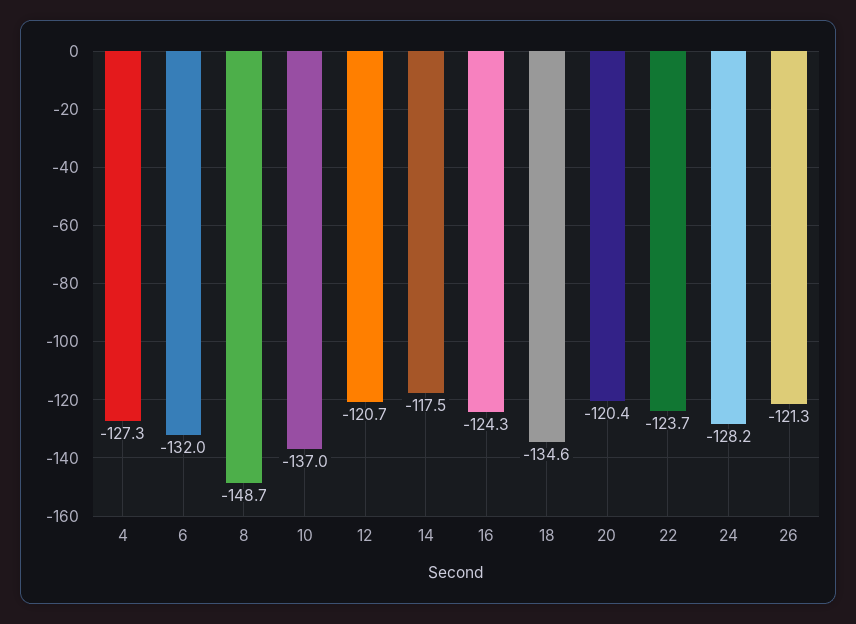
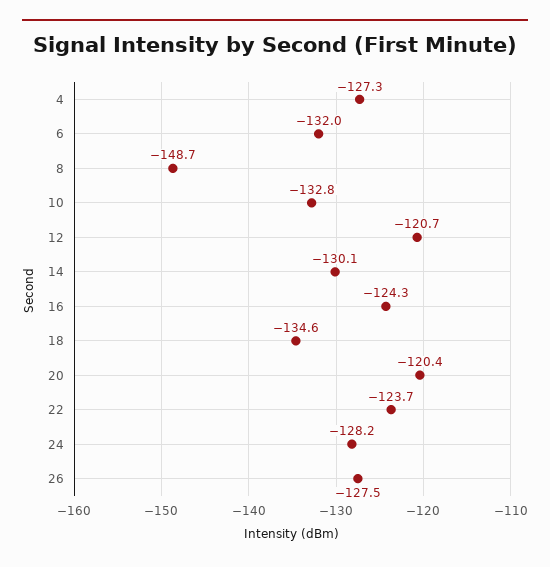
  {
    "4": -127.3,
    "6": -132,
    "8": -148.7,
-   "10": -137,
+   "10": -132.8,
    "12": -120.7,
-   "14": -117.5,
+   "14": -130.1,
    "16": -124.3,
    "18": -134.6,
    "20": -120.4,
    "22": -123.7,
    "24": -128.2,
-   "26": -121.3
+   "26": -127.5
  }

